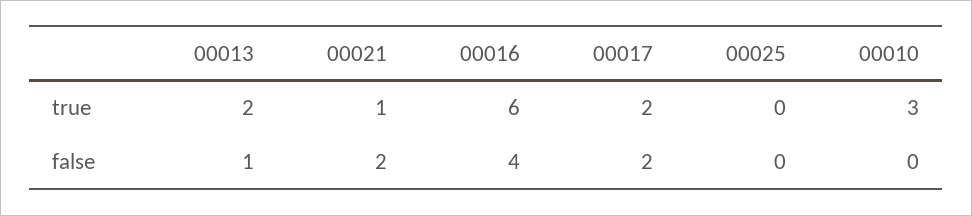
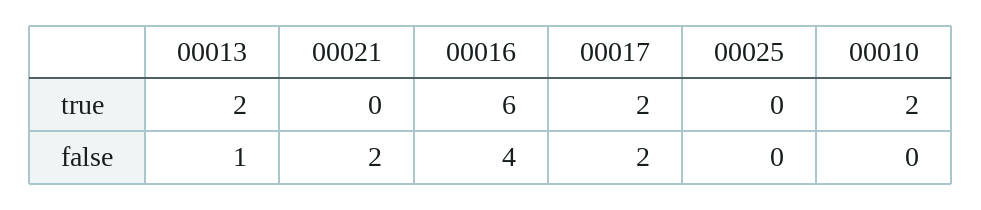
  {
    "00013": {
      "true": 2,
      "false": 1
    },
    "00021": {
-     "true": 1,
+     "true": 0,
      "false": 2
    },
    "00016": {
      "true": 6,
      "false": 4
    },
    "00017": {
      "true": 2,
      "false": 2
    },
    "00025": {
      "true": 0,
      "false": 0
    },
    "00010": {
-     "true": 3,
+     "true": 2,
      "false": 0
    }
  }

